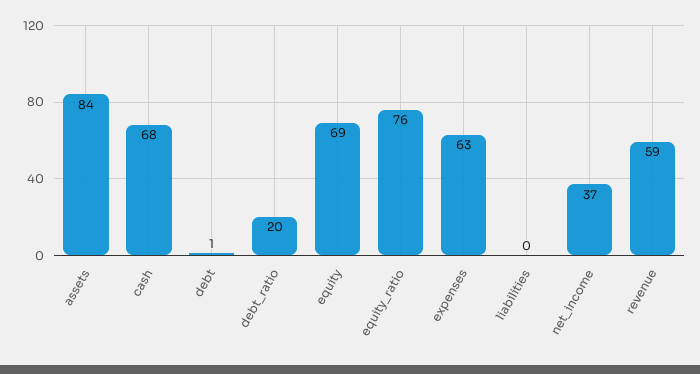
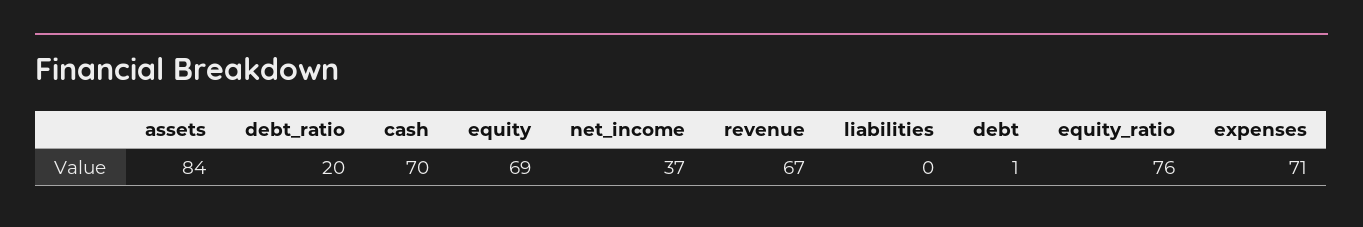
  {
    "assets": 84,
-   "cash": 68,
+   "cash": 70,
    "debt": 1,
    "debt_ratio": 20,
    "equity": 69,
    "equity_ratio": 76,
-   "expenses": 63,
+   "expenses": 71,
    "liabilities": 0,
    "net_income": 37,
-   "revenue": 59
+   "revenue": 67
  }

